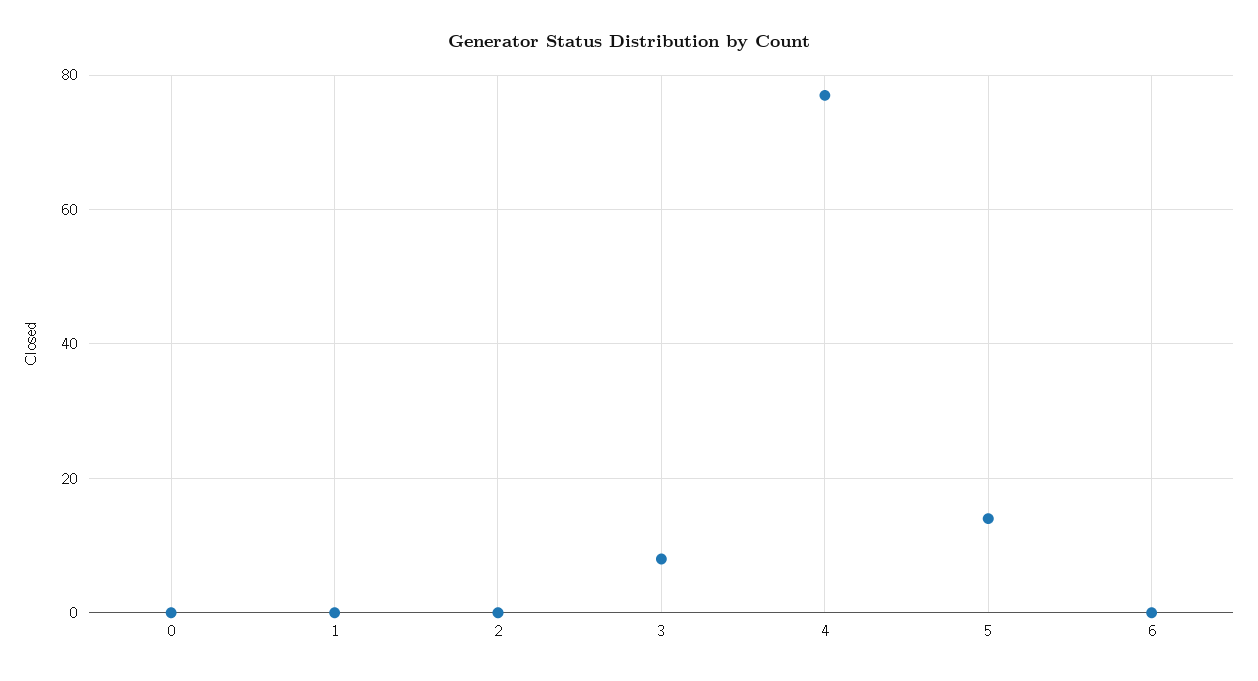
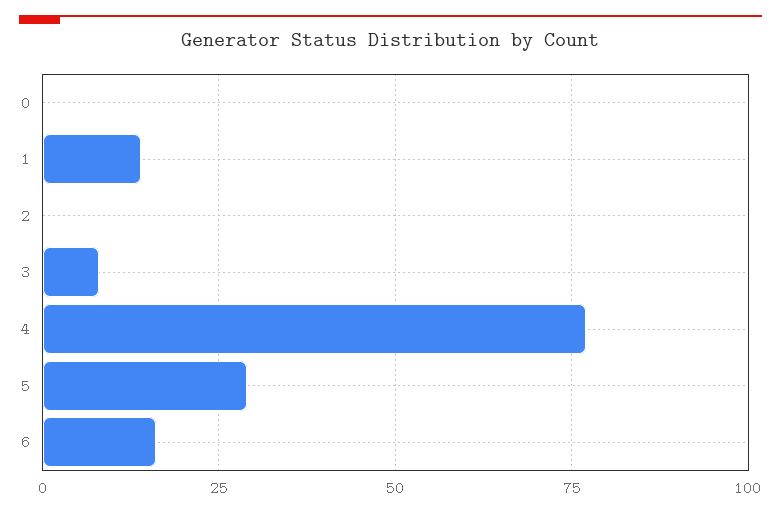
  {
    "0": 0,
-   "1": 0,
+   "1": 15,
    "2": 0,
    "3": 10,
    "4": 75,
-   "5": 15,
+   "5": 30,
-   "6": 0
+   "6": 15
  }

